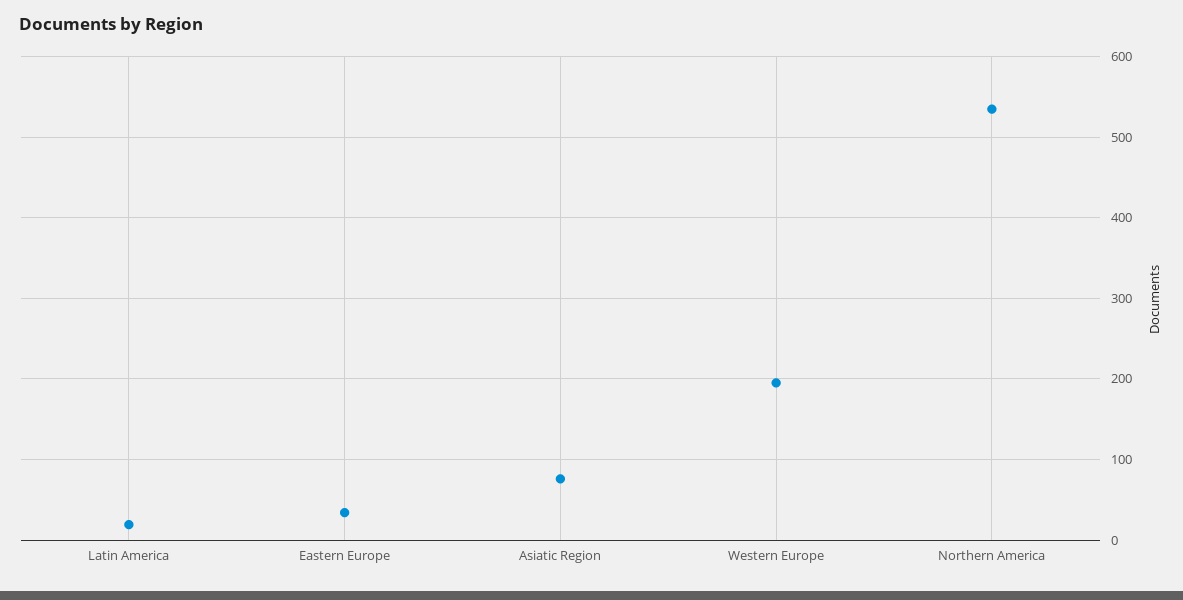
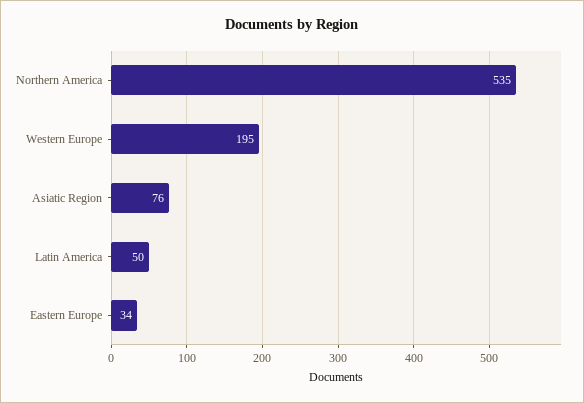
  {
-   "Latin America": 20,
+   "Latin America": 50,
    "Eastern Europe": 34,
    "Asiatic Region": 76,
    "Western Europe": 195,
    "Northern America": 535
  }

